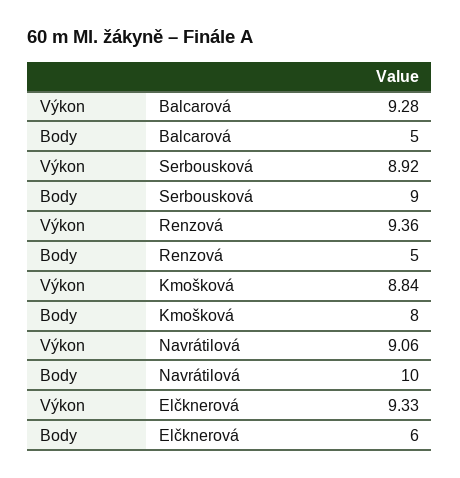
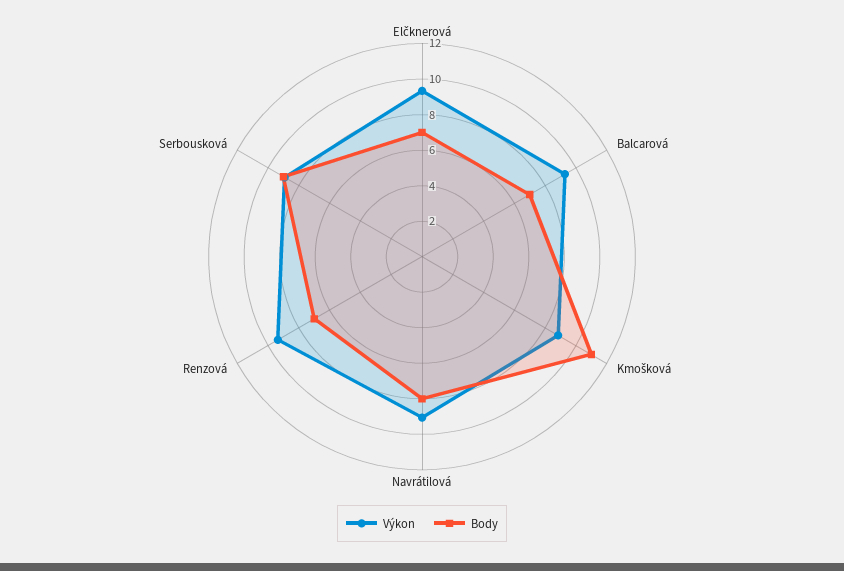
  {
    "Výkon": {
      "Balcarová": 9.28,
      "Serbousková": 8.92,
      "Renzová": 9.36,
      "Kmošková": 8.84,
      "Navrátilová": 9.06,
      "Elčknerová": 9.33
    },
    "Body": {
-     "Balcarová": 5,
+     "Balcarová": 7,
      "Serbousková": 9,
-     "Renzová": 5,
+     "Renzová": 7,
-     "Kmošková": 8,
+     "Kmošková": 11,
-     "Navrátilová": 10,
+     "Navrátilová": 8,
-     "Elčknerová": 6
+     "Elčknerová": 7
    }
  }

